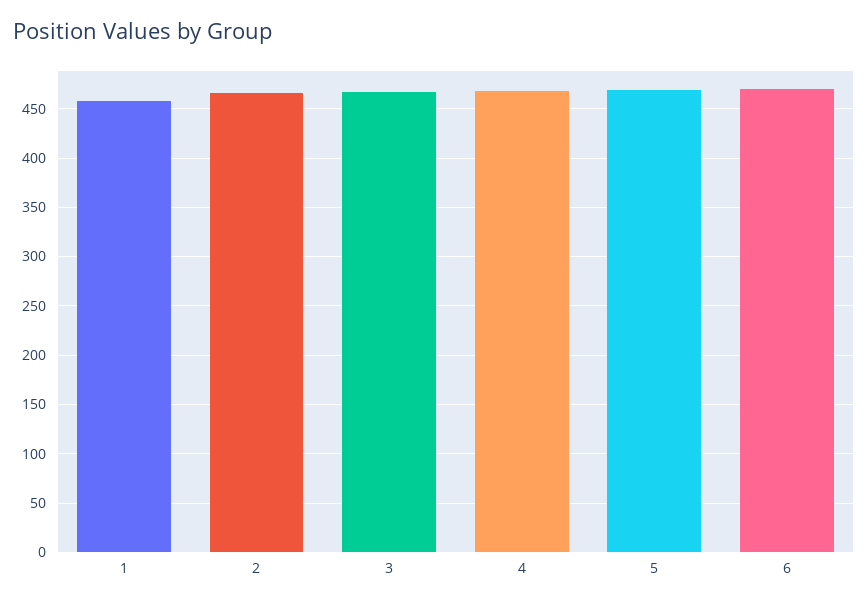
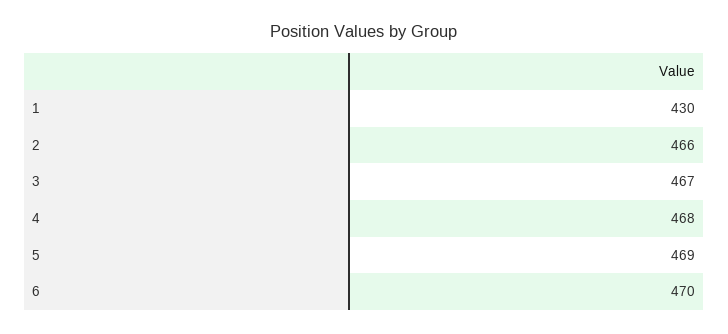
  {
-   "1": 460,
+   "1": 430,
    "2": 466,
    "3": 467,
    "4": 468,
    "5": 469,
    "6": 470
  }

